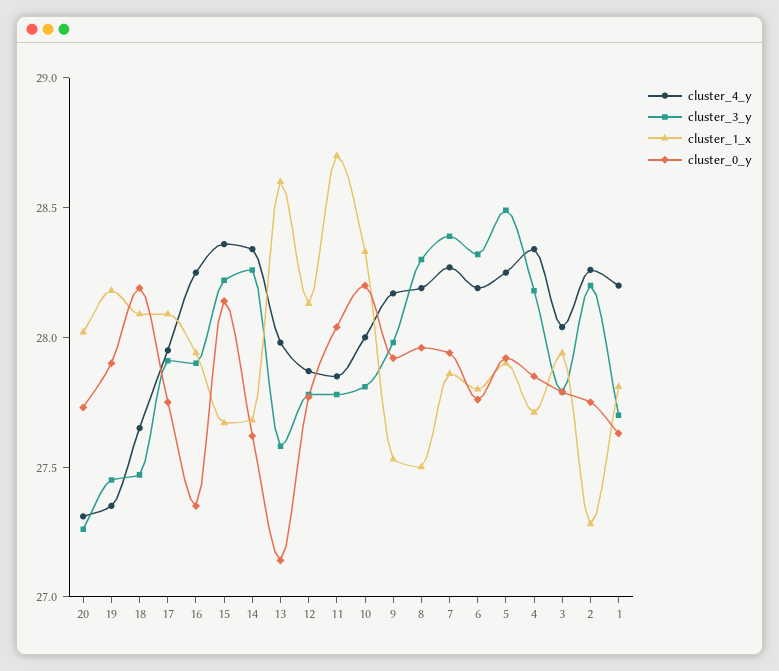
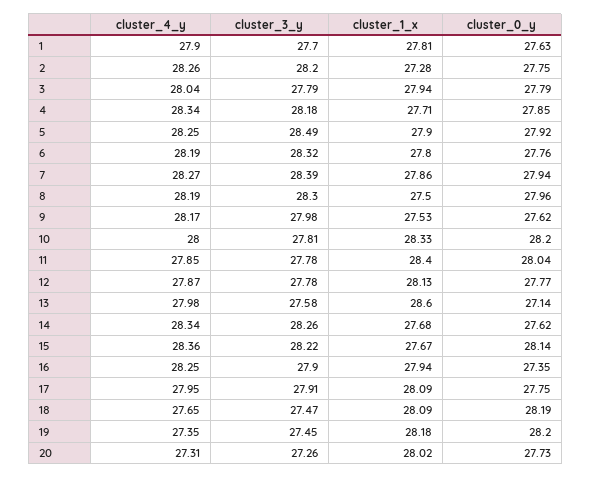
  {
    "cluster_4_y": {
      "20": 27.31,
      "19": 27.35,
      "18": 27.65,
      "17": 27.95,
      "16": 28.25,
      "15": 28.36,
      "14": 28.34,
      "13": 27.98,
      "12": 27.87,
      "11": 27.85,
      "10": 28,
      "9": 28.17,
      "8": 28.19,
      "7": 28.27,
      "6": 28.19,
      "5": 28.25,
      "4": 28.34,
      "3": 28.04,
      "2": 28.26,
-     "1": 28.2
+     "1": 27.9
    },
    "cluster_3_y": {
      "20": 27.26,
      "19": 27.45,
      "18": 27.47,
      "17": 27.91,
      "16": 27.9,
      "15": 28.22,
      "14": 28.26,
      "13": 27.58,
      "12": 27.78,
      "11": 27.78,
      "10": 27.81,
      "9": 27.98,
      "8": 28.3,
      "7": 28.39,
      "6": 28.32,
      "5": 28.49,
      "4": 28.18,
      "3": 27.79,
      "2": 28.2,
      "1": 27.7
    },
    "cluster_1_x": {
      "20": 28.02,
      "19": 28.18,
      "18": 28.09,
      "17": 28.09,
      "16": 27.94,
      "15": 27.67,
      "14": 27.68,
      "13": 28.6,
      "12": 28.13,
-     "11": 28.7,
+     "11": 28.4,
      "10": 28.33,
      "9": 27.53,
      "8": 27.5,
      "7": 27.86,
      "6": 27.8,
      "5": 27.9,
      "4": 27.71,
      "3": 27.94,
      "2": 27.28,
      "1": 27.81
    },
    "cluster_0_y": {
      "20": 27.73,
-     "19": 27.9,
+     "19": 28.2,
      "18": 28.19,
      "17": 27.75,
      "16": 27.35,
      "15": 28.14,
      "14": 27.62,
      "13": 27.14,
      "12": 27.77,
      "11": 28.04,
      "10": 28.2,
-     "9": 27.9,
+     "9": 27.62,
      "8": 27.96,
      "7": 27.94,
      "6": 27.76,
      "5": 27.92,
      "4": 27.85,
      "3": 27.79,
      "2": 27.75,
      "1": 27.63
    }
  }

